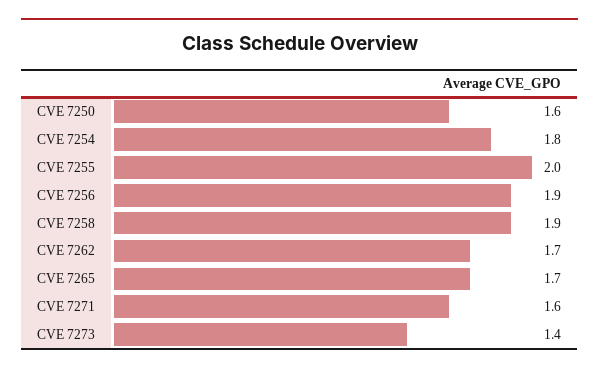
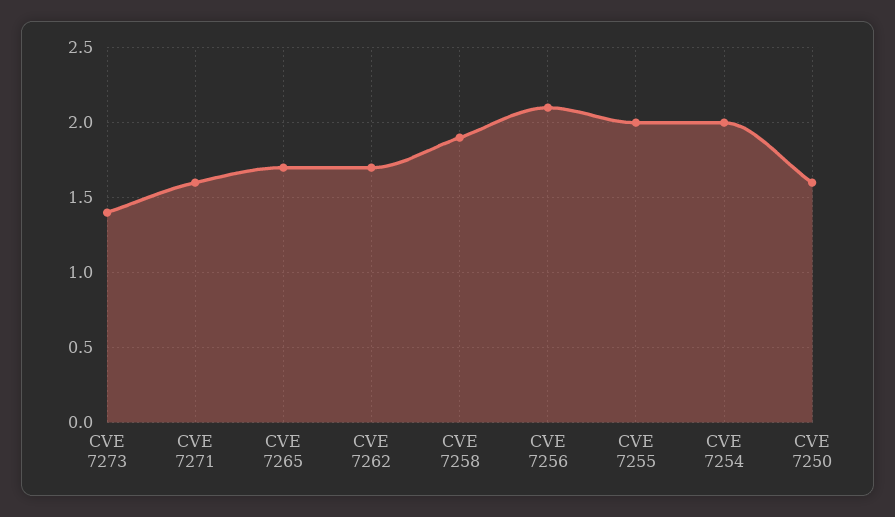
  {
    "CVE 7250": 1.6,
-   "CVE 7254": 1.8,
+   "CVE 7254": 2,
    "CVE 7255": 2,
-   "CVE 7256": 1.9,
+   "CVE 7256": 2.1,
    "CVE 7258": 1.9,
    "CVE 7262": 1.7,
    "CVE 7265": 1.7,
    "CVE 7271": 1.6,
    "CVE 7273": 1.4
  }

